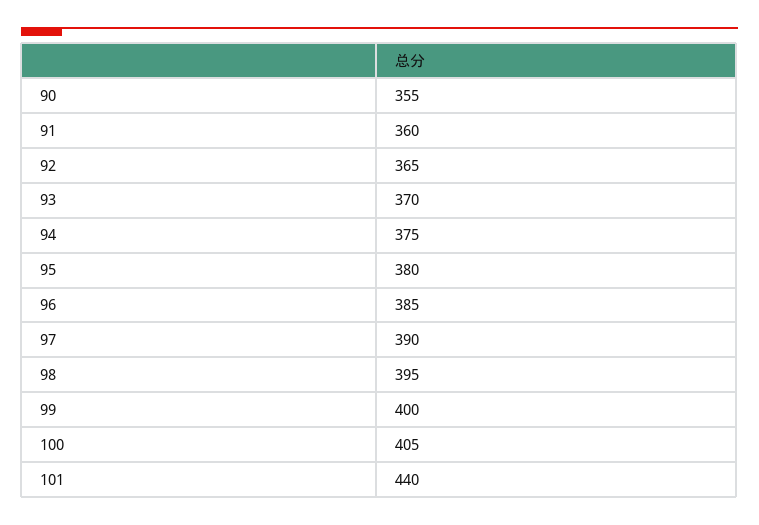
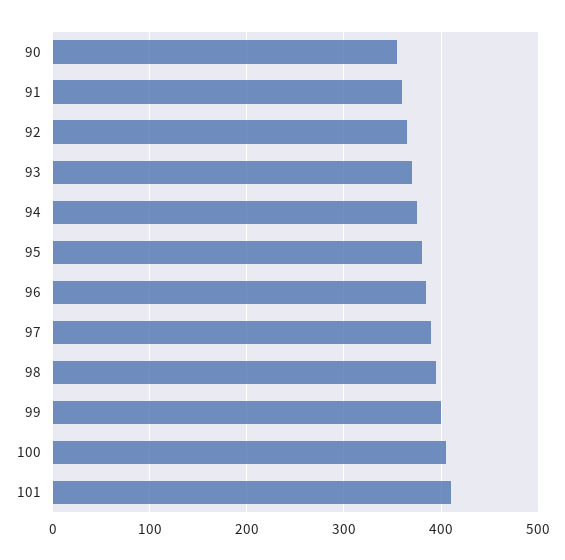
  {
    "90": 355,
    "91": 360,
    "92": 365,
    "93": 370,
    "94": 375,
    "95": 380,
    "96": 385,
    "97": 390,
    "98": 395,
    "99": 400,
    "100": 405,
-   "101": 440
+   "101": 410
  }

